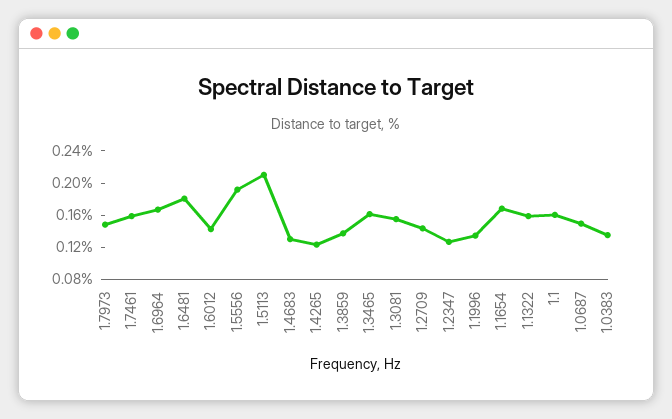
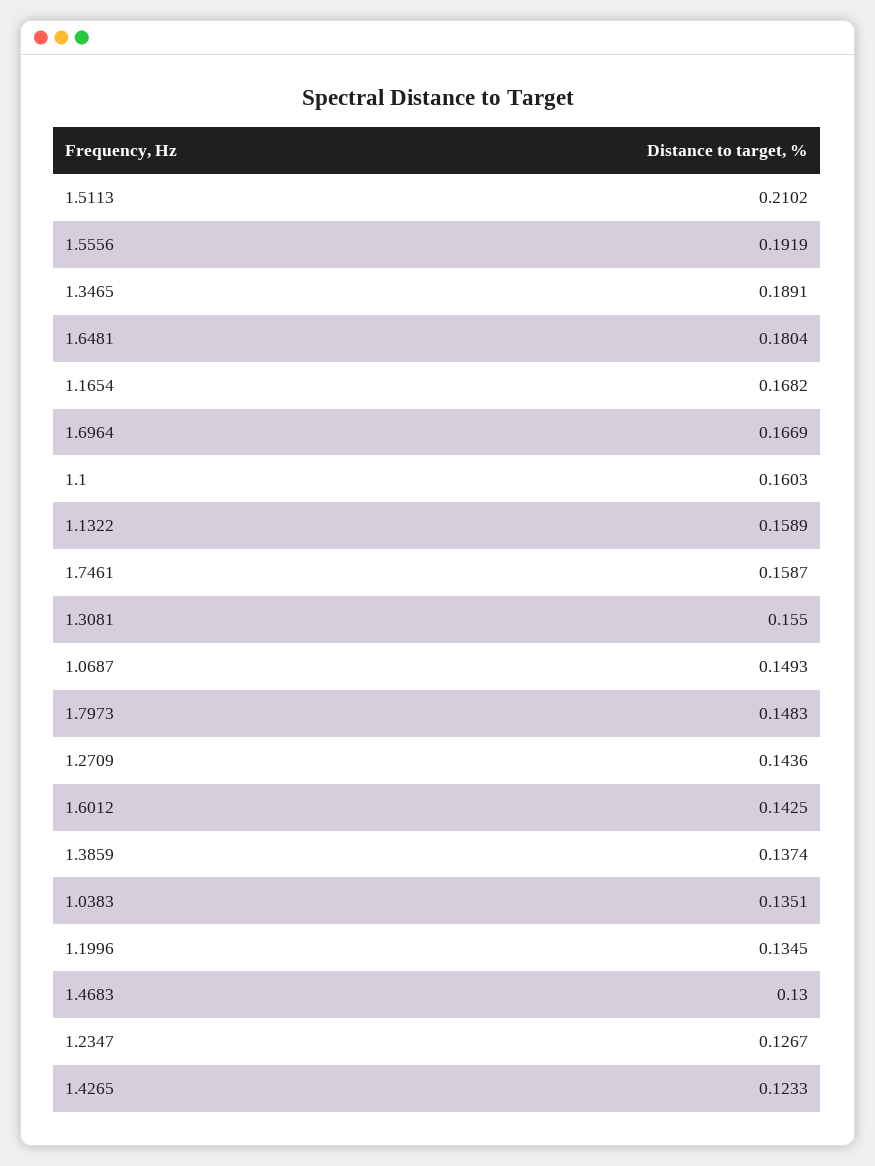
  {
    "1.7973": 0.1483,
    "1.7461": 0.1587,
    "1.6964": 0.1669,
    "1.6481": 0.1804,
    "1.6012": 0.1425,
    "1.5556": 0.1919,
    "1.5113": 0.2102,
    "1.4683": 0.13,
    "1.4265": 0.1233,
    "1.3859": 0.1374,
-   "1.3465": 0.16,
+   "1.3465": 0.1891,
    "1.3081": 0.155,
    "1.2709": 0.1436,
    "1.2347": 0.1267,
    "1.1996": 0.1345,
    "1.1654": 0.1682,
    "1.1322": 0.1589,
    "1.1": 0.1603,
    "1.0687": 0.1493,
    "1.0383": 0.1351
  }

